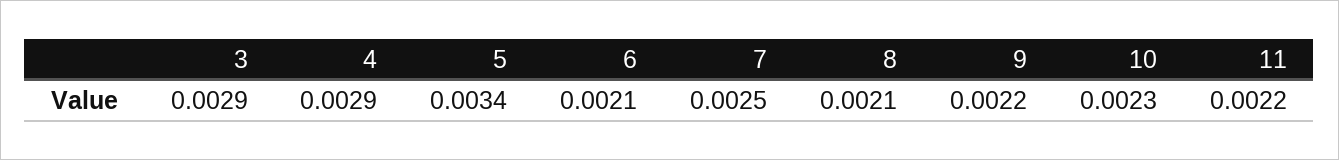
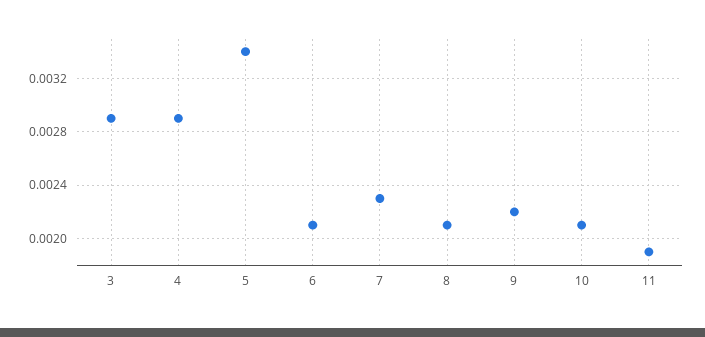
  {
    "3": 0.0029,
    "4": 0.0029,
    "5": 0.0034,
    "6": 0.0021,
-   "7": 0.0025,
+   "7": 0.0023,
    "8": 0.0021,
    "9": 0.0022,
-   "10": 0.0023,
+   "10": 0.0021,
-   "11": 0.0022
+   "11": 0.0019
  }

